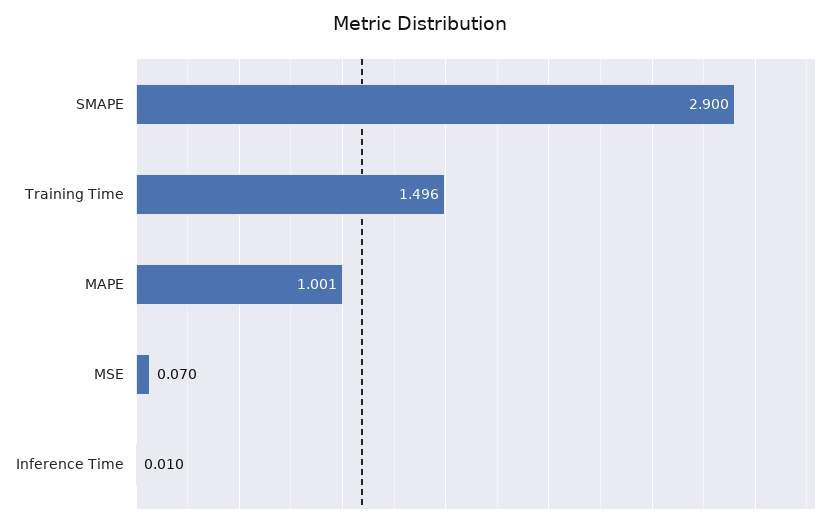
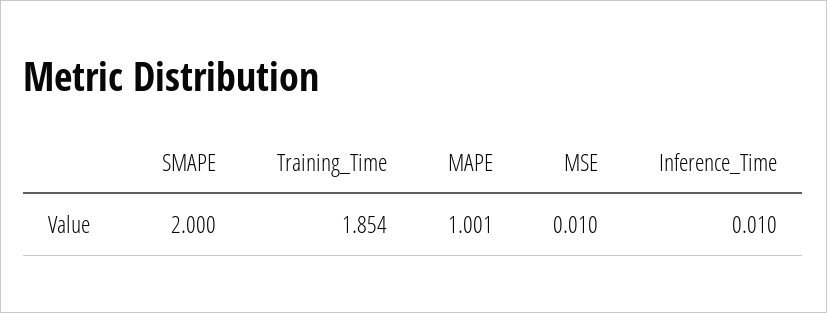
  {
-   "SMAPE": 2.9,
+   "SMAPE": 2,
-   "Training Time": 1.496,
+   "Training Time": 1.854,
    "MAPE": 1.001,
-   "MSE": 0.07,
+   "MSE": 0.01,
    "Inference Time": 0.01
  }

